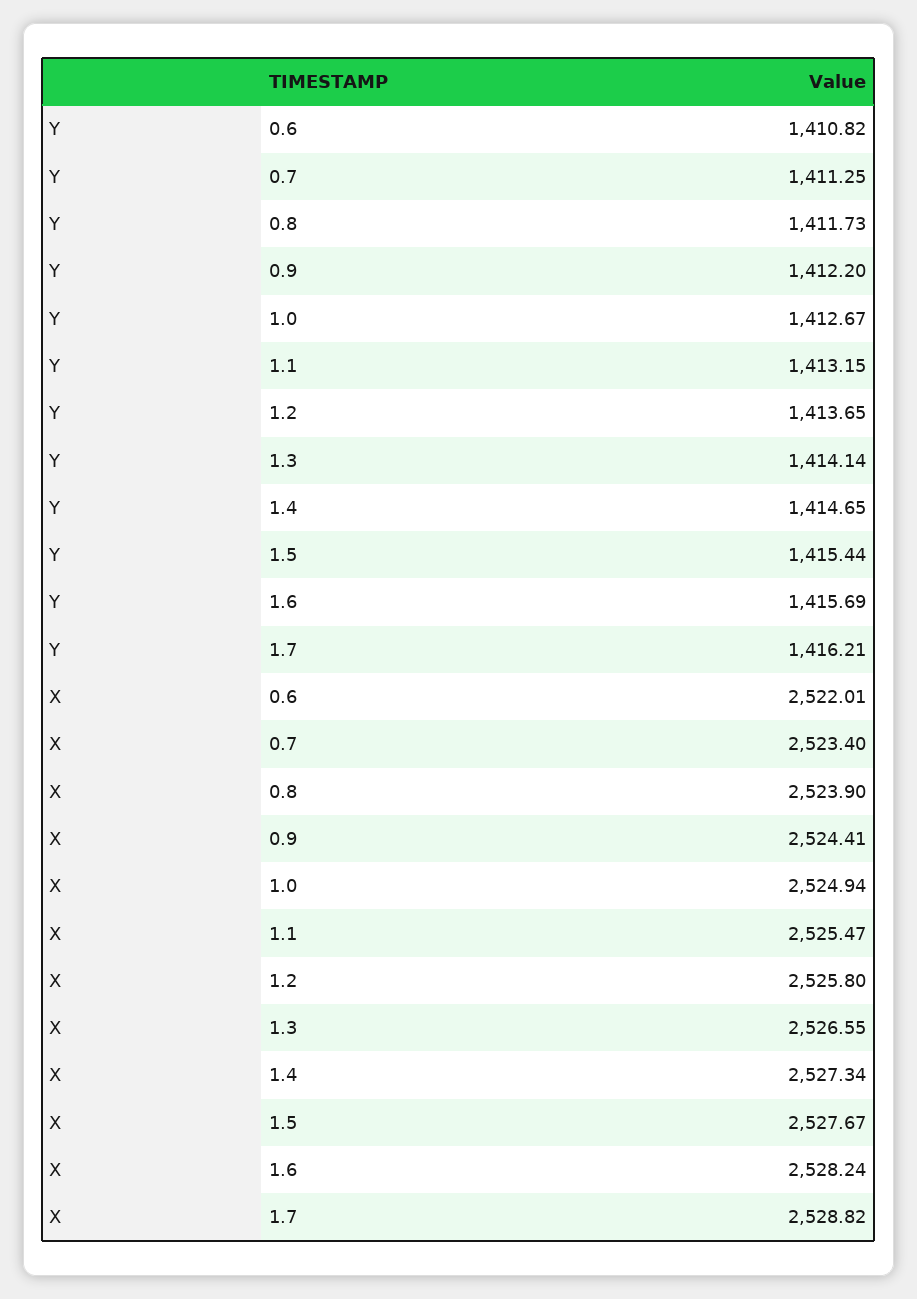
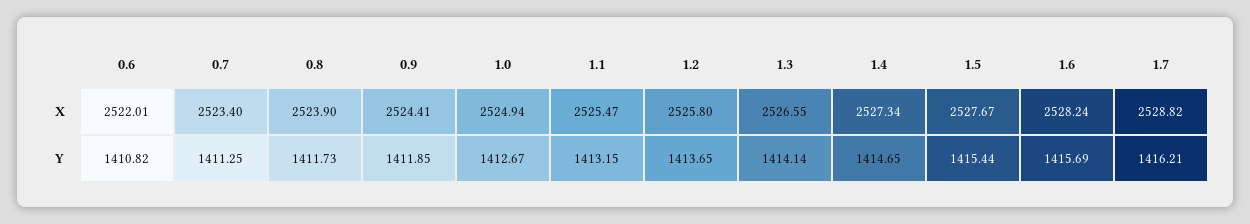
  {
    "Y": {
      "0.6": 1410.82,
      "0.7": 1411.25,
      "0.8": 1411.73,
-     "0.9": 1412.2,
+     "0.9": 1411.85,
      "1.0": 1412.67,
      "1.1": 1413.15,
      "1.2": 1413.65,
      "1.3": 1414.14,
      "1.4": 1414.65,
      "1.5": 1415.44,
      "1.6": 1415.69,
      "1.7": 1416.21
    },
    "X": {
      "0.6": 2522.01,
      "0.7": 2523.4,
      "0.8": 2523.9,
      "0.9": 2524.41,
      "1.0": 2524.94,
      "1.1": 2525.47,
      "1.2": 2525.8,
      "1.3": 2526.55,
      "1.4": 2527.34,
      "1.5": 2527.67,
      "1.6": 2528.24,
      "1.7": 2528.82
    }
  }

